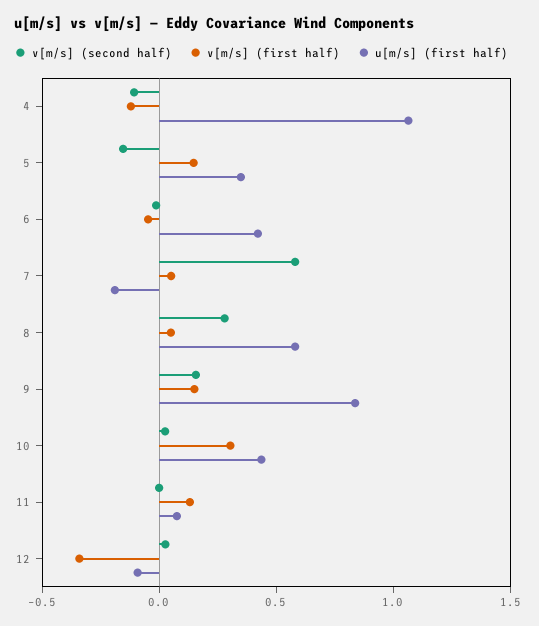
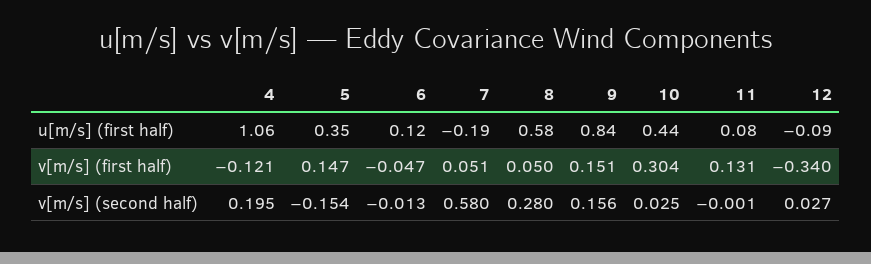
  {
    "v[m/s] (second half)": {
-     "4": -0.1,
+     "4": 0.195,
      "5": -0.154,
      "6": -0.013,
      "7": 0.58,
      "8": 0.28,
      "9": 0.156,
      "10": 0.025,
      "11": -0.001,
      "12": 0.027
    },
    "v[m/s] (first half)": {
      "4": -0.121,
      "5": 0.147,
      "6": -0.047,
      "7": 0.051,
      "8": 0.05,
      "9": 0.151,
      "10": 0.304,
      "11": 0.131,
      "12": -0.34
    },
    "u[m/s] (first half)": {
      "4": 1.06,
      "5": 0.35,
-     "6": 0.4,
+     "6": 0.12,
      "7": -0.19,
      "8": 0.58,
      "9": 0.84,
      "10": 0.44,
      "11": 0.08,
      "12": -0.09
    }
  }

